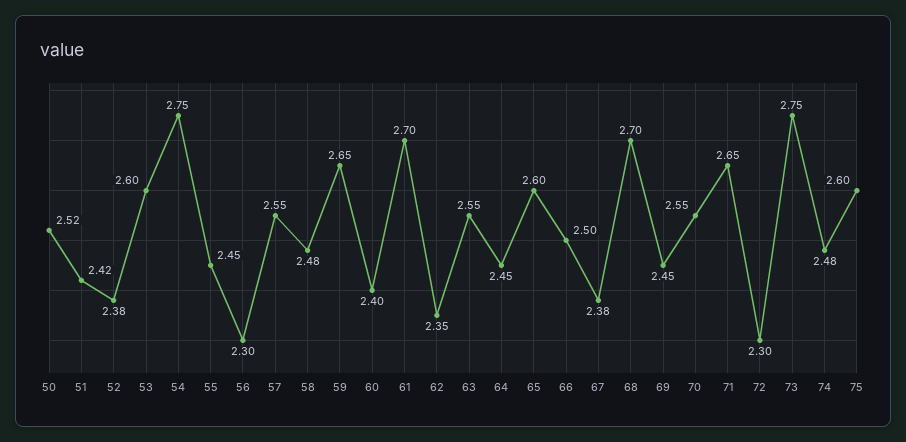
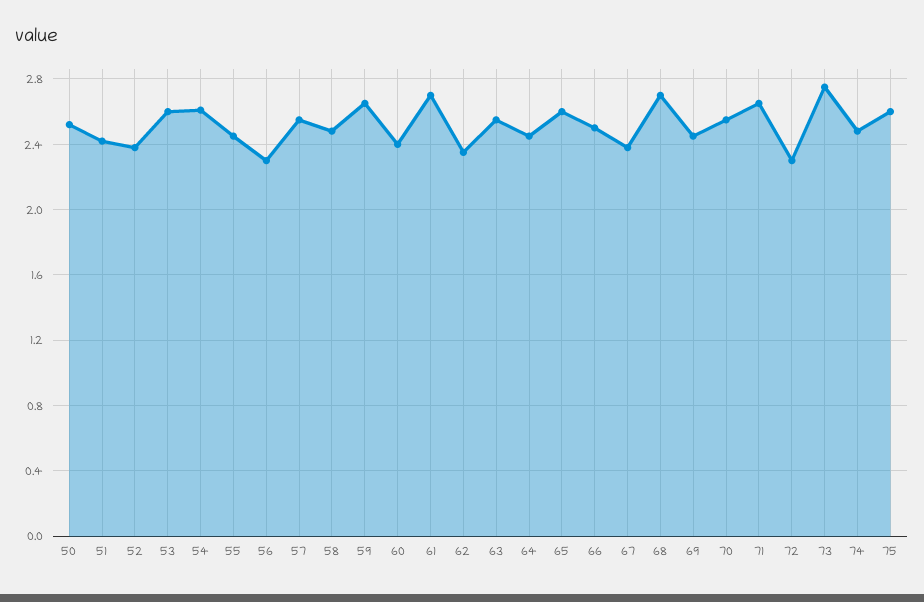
  {
    "50": 2.52,
    "51": 2.42,
    "52": 2.38,
    "53": 2.6,
-   "54": 2.75,
+   "54": 2.6,
    "55": 2.45,
    "56": 2.3,
    "57": 2.55,
    "58": 2.48,
    "59": 2.65,
    "60": 2.4,
    "61": 2.7,
    "62": 2.35,
    "63": 2.55,
    "64": 2.45,
    "65": 2.6,
    "66": 2.5,
    "67": 2.38,
    "68": 2.7,
    "69": 2.45,
    "70": 2.55,
    "71": 2.65,
    "72": 2.3,
    "73": 2.75,
    "74": 2.48,
    "75": 2.6
  }

